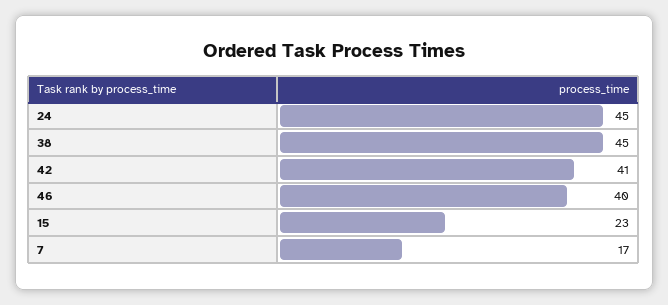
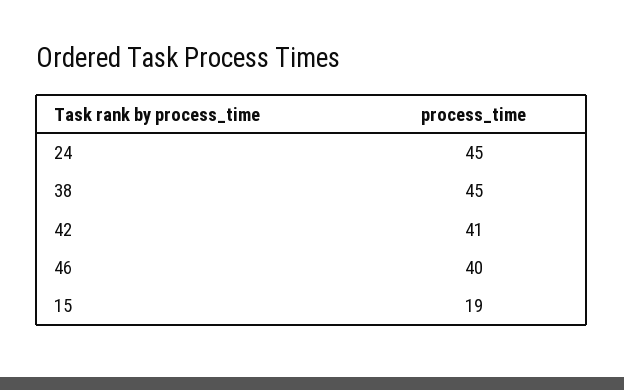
  {
    "24": 45,
    "38": 45,
    "42": 41,
    "46": 40,
-   "15": 23,
+   "15": 19
-   "7": 17
  }

